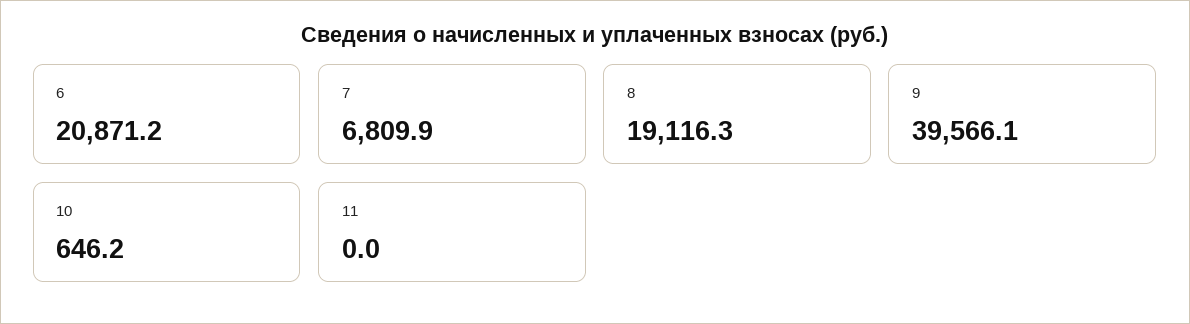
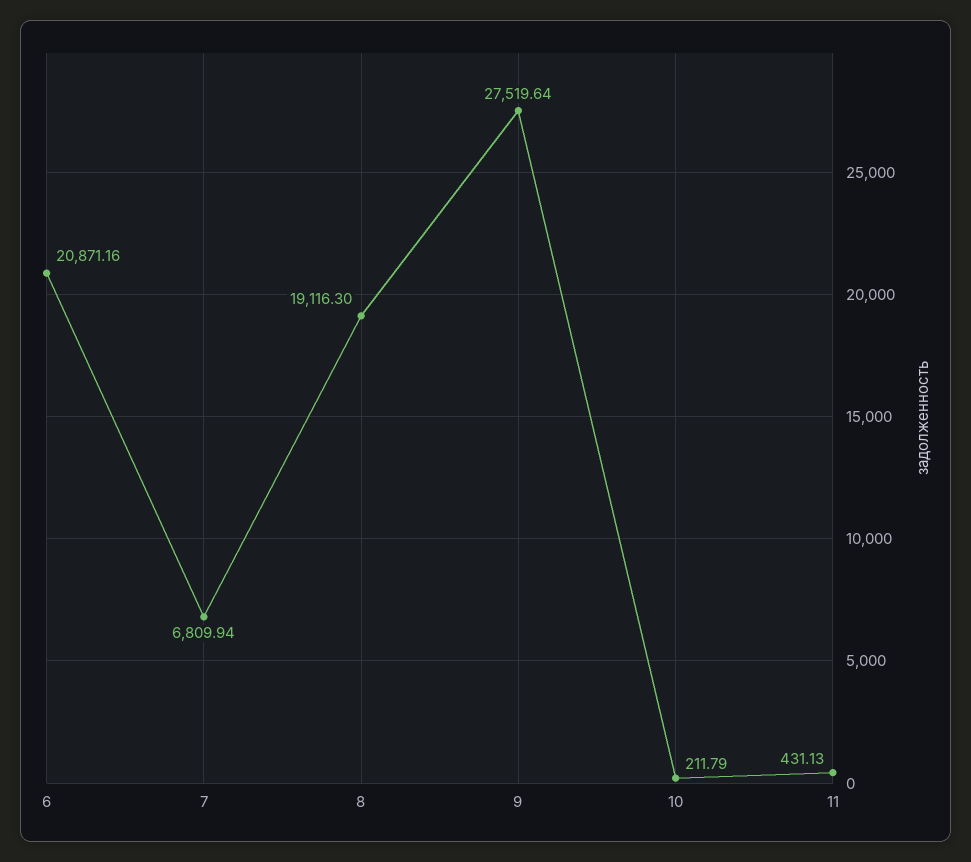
  {
    "6": 20871.16,
    "7": 6809.94,
    "8": 19116.3,
-   "9": 39566.1,
+   "9": 27519.64,
-   "10": 646.2,
+   "10": 211.79,
-   "11": 0
+   "11": 431.13
  }

